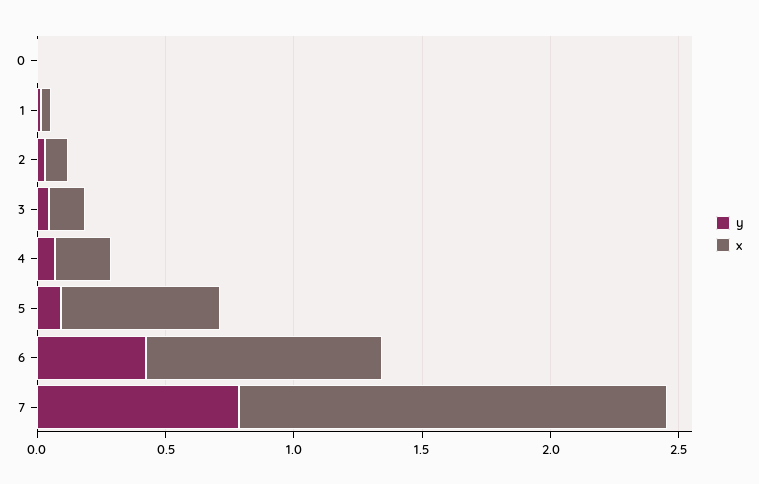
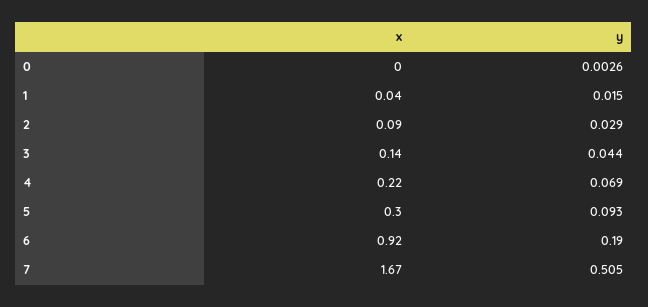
  {
    "y": {
      "0": 0.0026,
      "1": 0.015,
      "2": 0.029,
      "3": 0.044,
      "4": 0.069,
      "5": 0.093,
-     "6": 0.4,
+     "6": 0.19,
-     "7": 0.8
+     "7": 0.505
    },
    "x": {
      "0": 0,
      "1": 0.04,
      "2": 0.09,
      "3": 0.14,
      "4": 0.22,
-     "5": 0.6,
+     "5": 0.3,
      "6": 0.92,
      "7": 1.67
    }
  }

